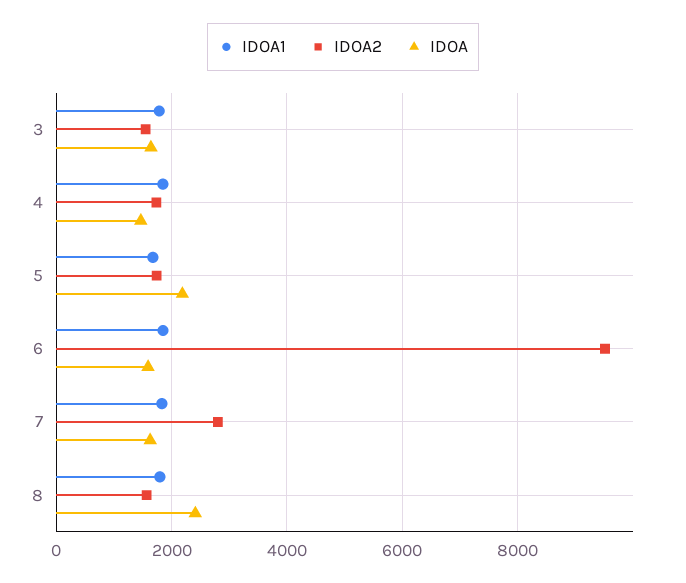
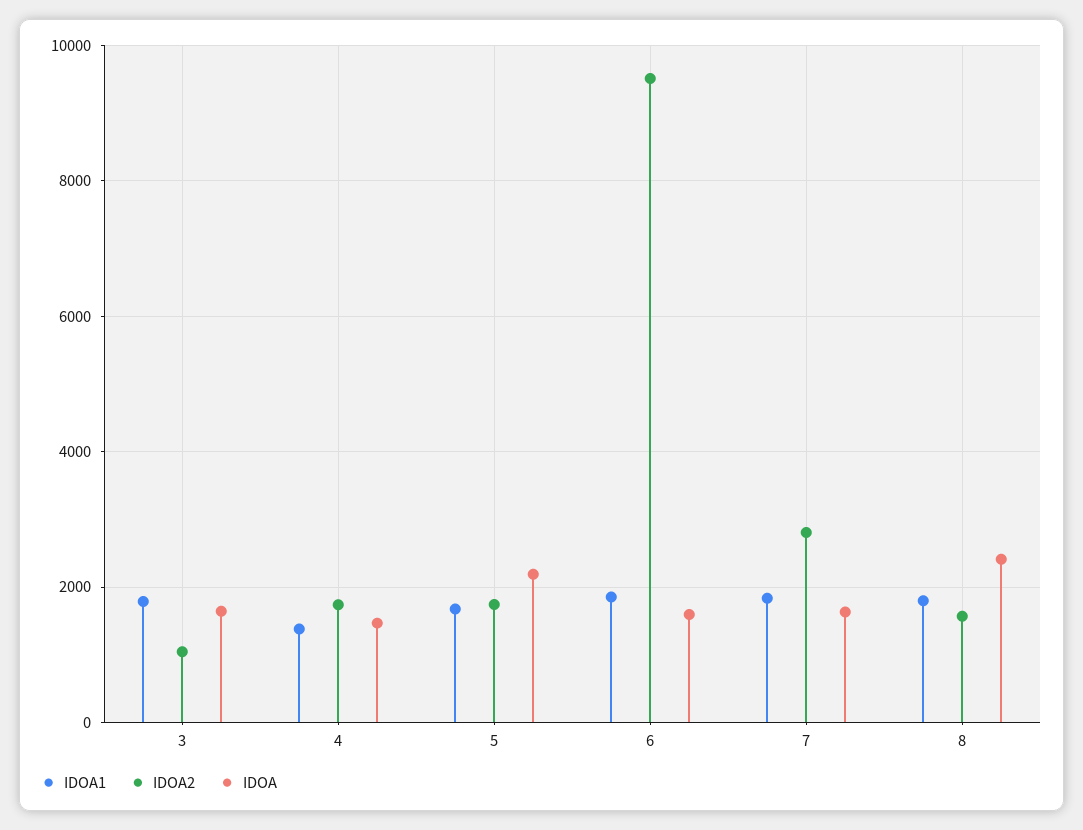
  {
    "IDOA1": {
      "3": 1800,
-     "4": 1800,
+     "4": 1400,
      "5": 1600,
      "6": 1800,
      "7": 1800,
      "8": 1800
    },
    "IDOA2": {
-     "3": 1600,
+     "3": 1000,
      "4": 1800,
      "5": 1800,
      "6": 9600,
      "7": 2800,
      "8": 1600
    },
    "IDOA": {
      "3": 1600,
      "4": 1400,
      "5": 2200,
      "6": 1600,
      "7": 1600,
      "8": 2400
    }
  }

